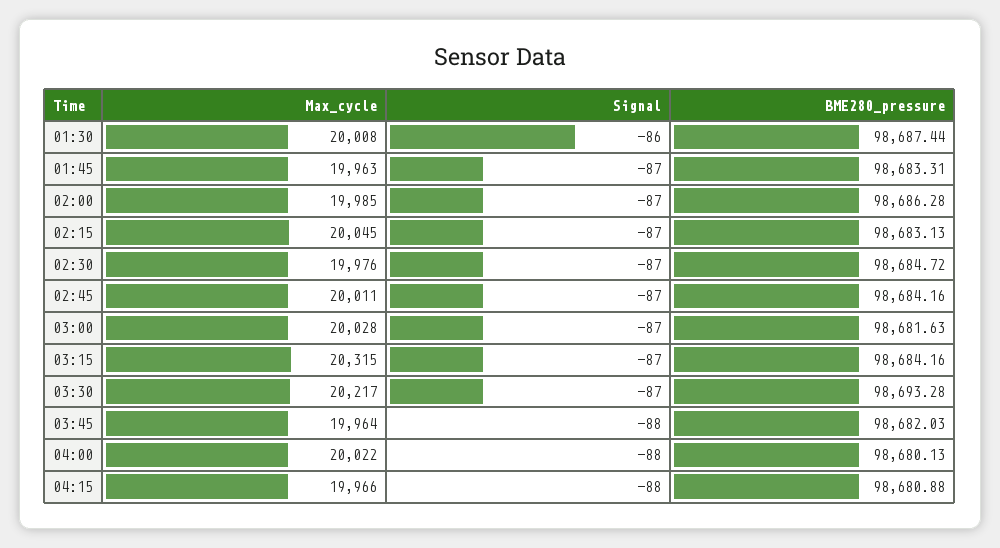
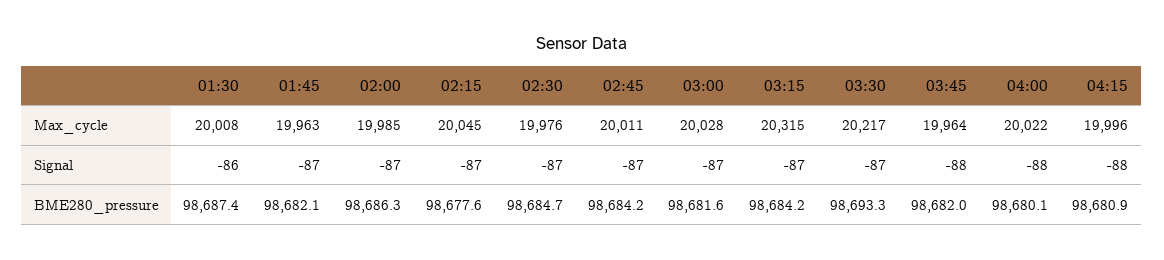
  {
    "Max_cycle": {
      "01:30": 20008,
      "01:45": 19963,
      "02:00": 19985,
      "02:15": 20045,
      "02:30": 19976,
      "02:45": 20011,
      "03:00": 20028,
      "03:15": 20315,
      "03:30": 20217,
      "03:45": 19964,
      "04:00": 20022,
-     "04:15": 19966
+     "04:15": 19996
    },
    "Signal": {
      "01:30": -86,
      "01:45": -87,
      "02:00": -87,
      "02:15": -87,
      "02:30": -87,
      "02:45": -87,
      "03:00": -87,
      "03:15": -87,
      "03:30": -87,
      "03:45": -88,
      "04:00": -88,
      "04:15": -88
    },
    "BME280_pressure": {
      "01:30": 98687.44,
-     "01:45": 98683.31,
+     "01:45": 98682.1,
      "02:00": 98686.28,
-     "02:15": 98683.13,
+     "02:15": 98677.6,
      "02:30": 98684.72,
      "02:45": 98684.16,
      "03:00": 98681.63,
      "03:15": 98684.16,
      "03:30": 98693.28,
      "03:45": 98682.03,
      "04:00": 98680.13,
      "04:15": 98680.88
    }
  }

